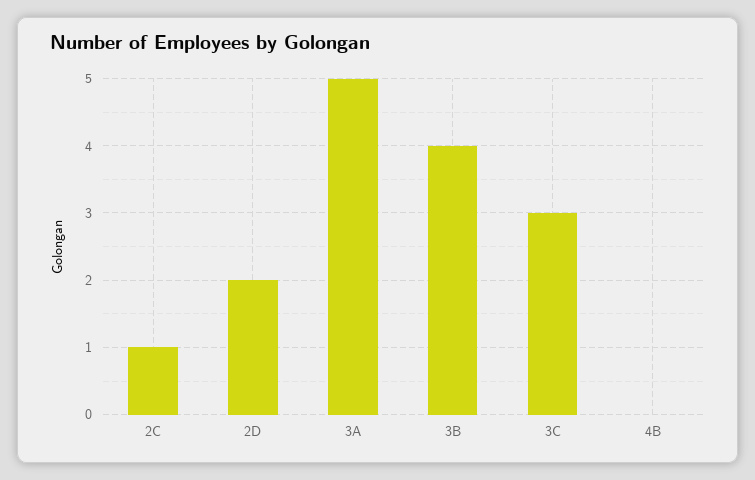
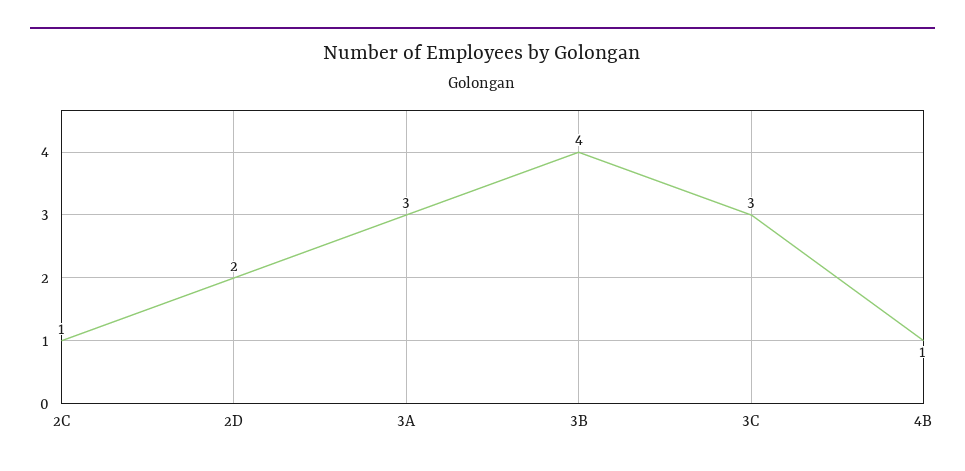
  {
    "2C": 1,
    "2D": 2,
-   "3A": 5,
+   "3A": 3,
    "3B": 4,
    "3C": 3,
-   "4B": 0
+   "4B": 1
  }

